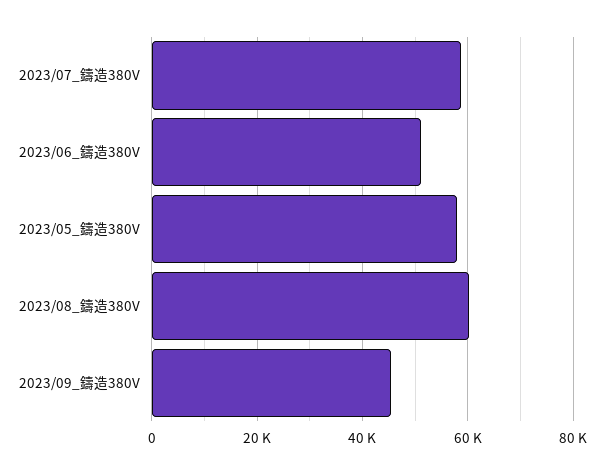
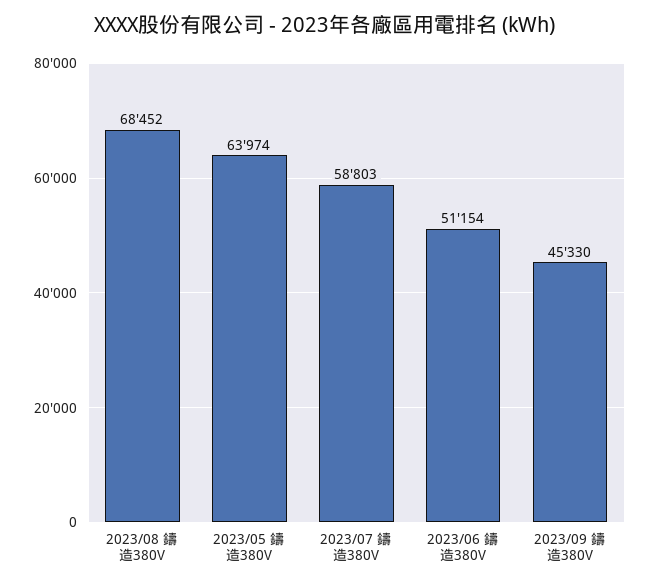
  {
    "2023/07_鑄造380V": 58803,
    "2023/06_鑄造380V": 51154,
-   "2023/05_鑄造380V": 58000,
+   "2023/05_鑄造380V": 63974,
-   "2023/08_鑄造380V": 60000,
+   "2023/08_鑄造380V": 68452,
    "2023/09_鑄造380V": 45330
  }

